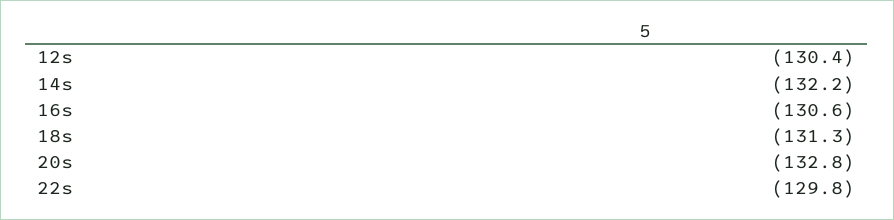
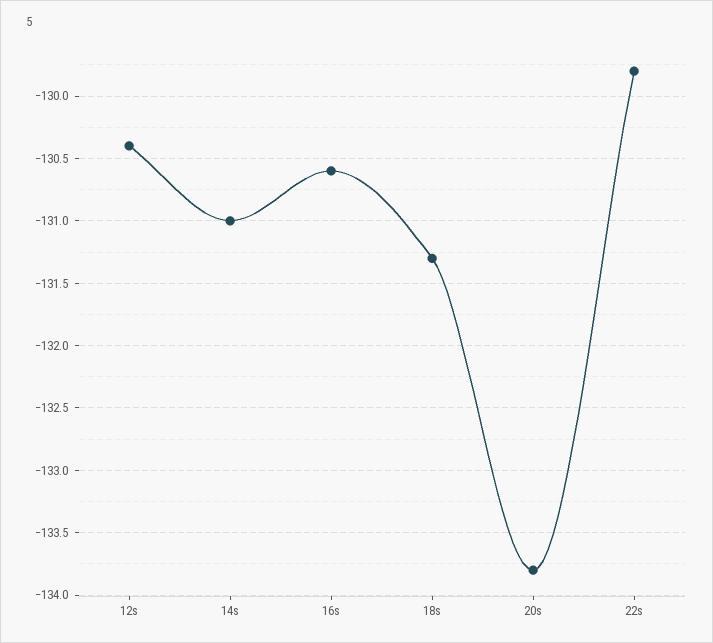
  {
    "12s": -130.4,
-   "14s": -132.2,
+   "14s": -131,
    "16s": -130.6,
    "18s": -131.3,
-   "20s": -132.8,
+   "20s": -133.8,
    "22s": -129.8
  }

